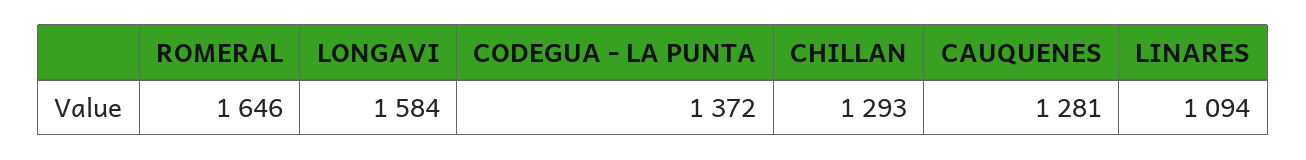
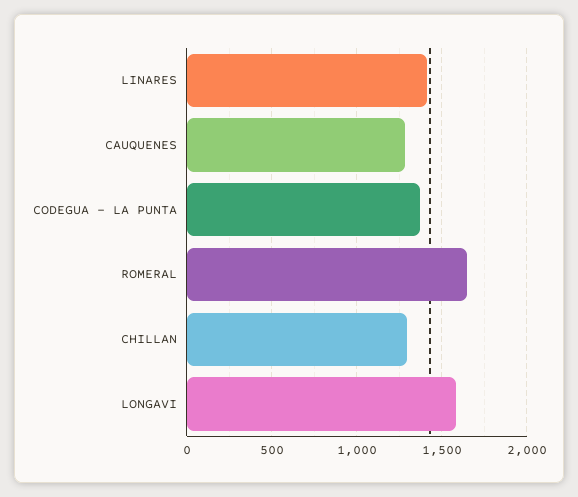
  {
    "ROMERAL": 1646,
    "LONGAVI": 1584,
    "CODEGUA - LA PUNTA": 1372,
    "CHILLAN": 1293,
    "CAUQUENES": 1281,
-   "LINARES": 1094
+   "LINARES": 1400
  }

